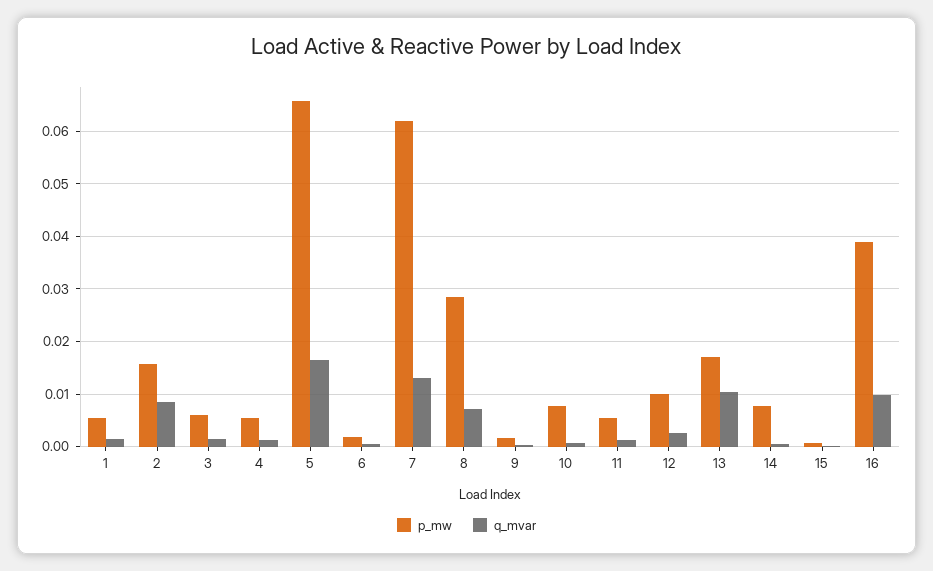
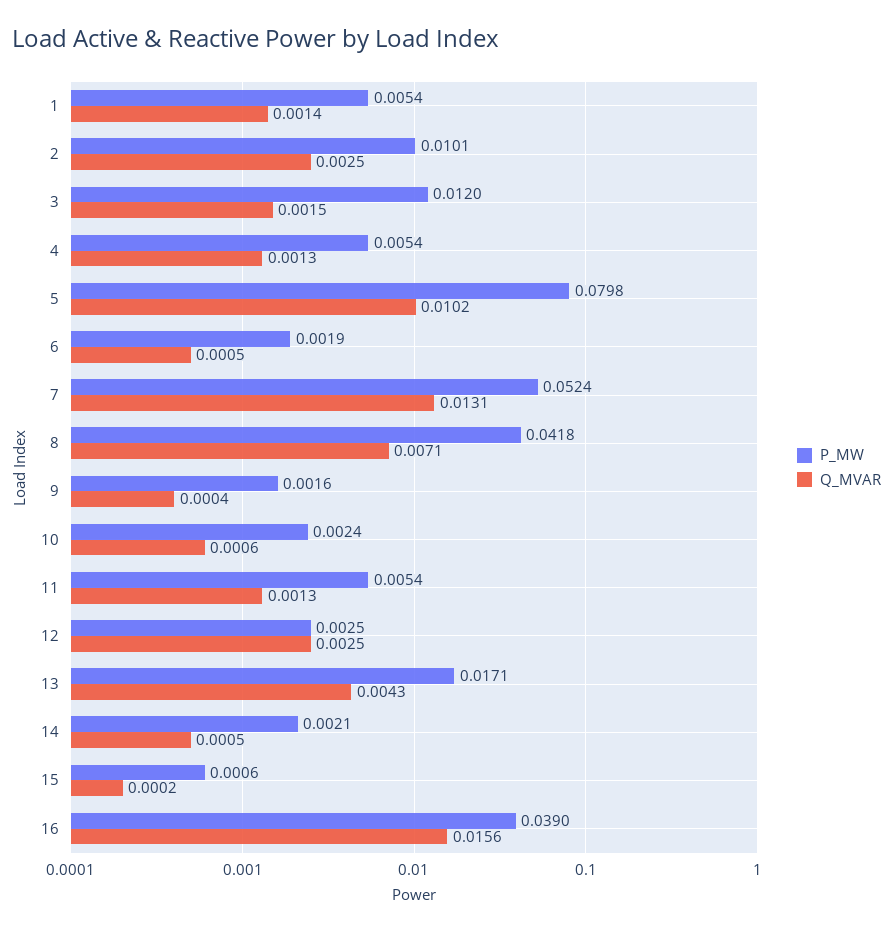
  {
    "p_mw": {
      "1": 0.0054,
-     "2": 0.016,
+     "2": 0.0101,
-     "3": 0.006,
+     "3": 0.012,
      "4": 0.0054,
-     "5": 0.066,
+     "5": 0.0798,
      "6": 0.0019,
-     "7": 0.062,
+     "7": 0.0524,
-     "8": 0.028,
+     "8": 0.0418,
      "9": 0.0016,
-     "10": 0.008,
+     "10": 0.0024,
      "11": 0.0054,
-     "12": 0.01,
+     "12": 0.0025,
      "13": 0.0171,
-     "14": 0.008,
+     "14": 0.0021,
      "15": 0.0006,
      "16": 0.039
    },
    "q_mvar": {
      "1": 0.0014,
-     "2": 0.008,
+     "2": 0.0025,
      "3": 0.0015,
      "4": 0.0013,
-     "5": 0.016,
+     "5": 0.0102,
      "6": 0.0005,
      "7": 0.0131,
      "8": 0.0071,
      "9": 0.0004,
      "10": 0.0006,
      "11": 0.0013,
      "12": 0.0025,
-     "13": 0.01,
+     "13": 0.0043,
      "14": 0.0005,
      "15": 0.0002,
-     "16": 0.01
+     "16": 0.0156
    }
  }

